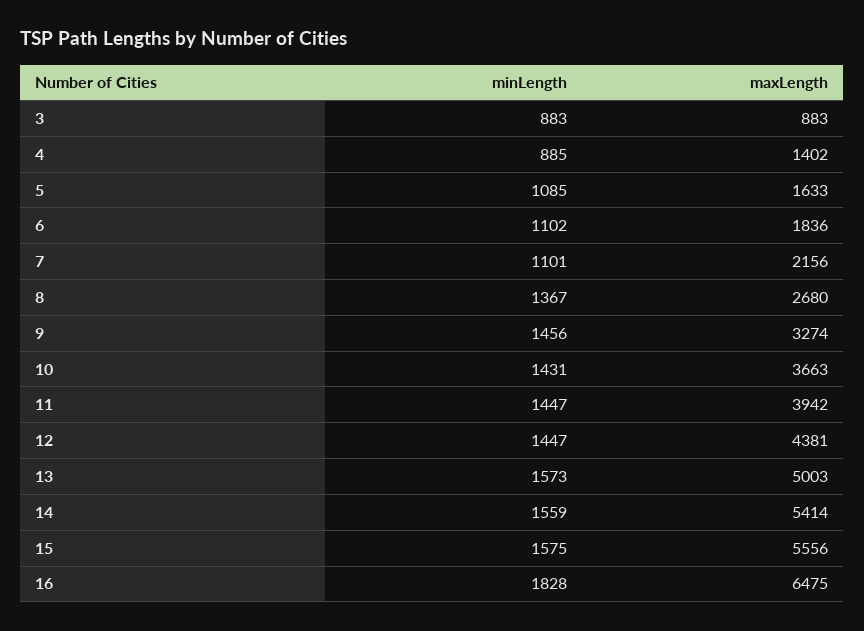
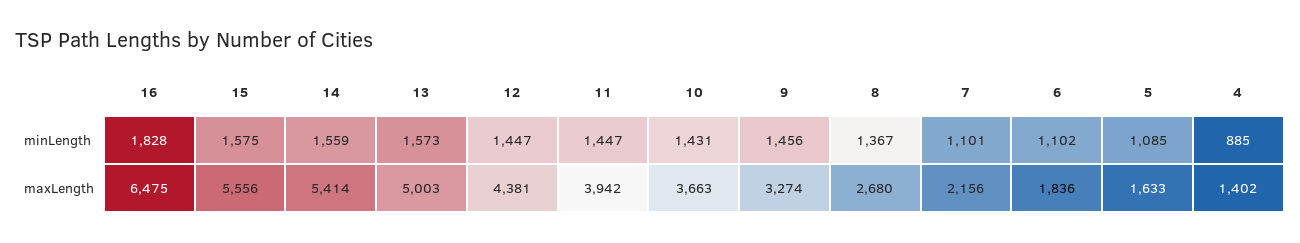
  {
    "minLength": {
-     "3": 883,
      "4": 885,
      "5": 1085,
      "6": 1102,
      "7": 1101,
      "8": 1367,
      "9": 1456,
      "10": 1431,
      "11": 1447,
      "12": 1447,
      "13": 1573,
      "14": 1559,
      "15": 1575,
      "16": 1828
    },
    "maxLength": {
-     "3": 883,
      "4": 1402,
      "5": 1633,
      "6": 1836,
      "7": 2156,
      "8": 2680,
      "9": 3274,
      "10": 3663,
      "11": 3942,
      "12": 4381,
      "13": 5003,
      "14": 5414,
      "15": 5556,
      "16": 6475
    }
  }

